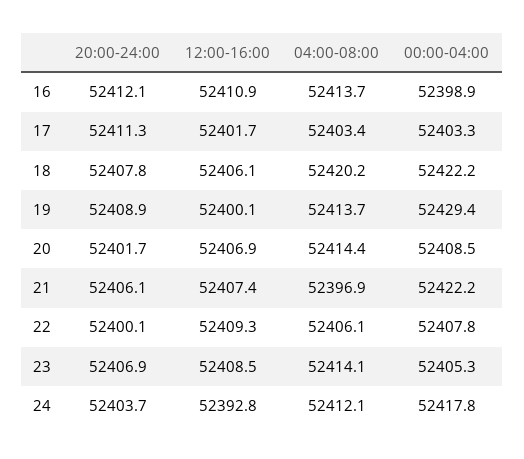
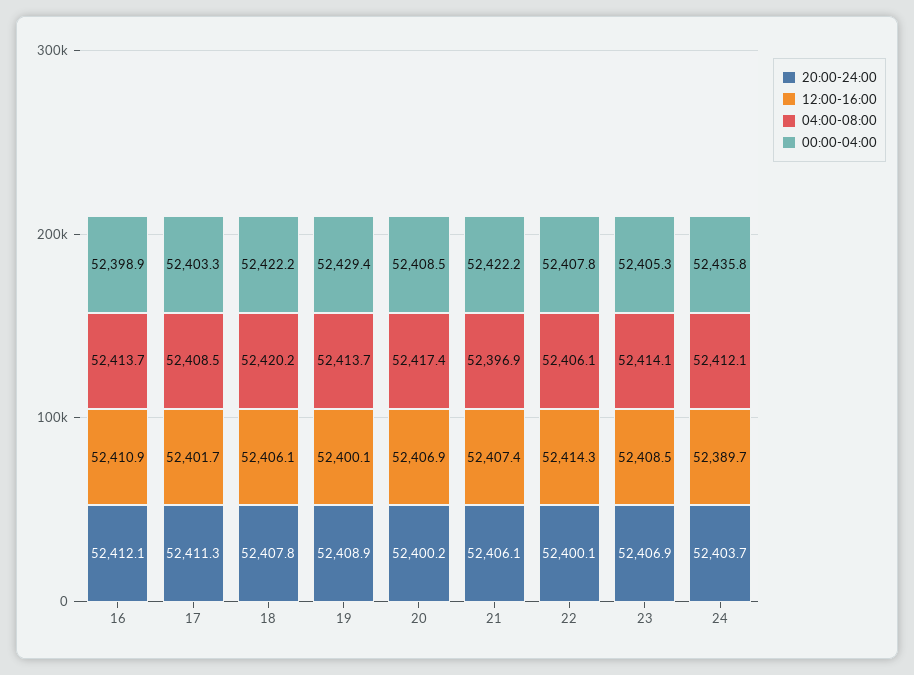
  {
    "20:00-24:00": {
      "16": 52412.1,
      "17": 52411.3,
      "18": 52407.8,
      "19": 52408.9,
-     "20": 52401.7,
+     "20": 52400.2,
      "21": 52406.1,
      "22": 52400.1,
      "23": 52406.9,
      "24": 52403.7
    },
    "12:00-16:00": {
      "16": 52410.9,
      "17": 52401.7,
      "18": 52406.1,
      "19": 52400.1,
      "20": 52406.9,
      "21": 52407.4,
-     "22": 52409.3,
+     "22": 52414.3,
      "23": 52408.5,
-     "24": 52392.8
+     "24": 52389.7
    },
    "04:00-08:00": {
      "16": 52413.7,
-     "17": 52403.4,
+     "17": 52408.5,
      "18": 52420.2,
      "19": 52413.7,
-     "20": 52414.4,
+     "20": 52417.4,
      "21": 52396.9,
      "22": 52406.1,
      "23": 52414.1,
      "24": 52412.1
    },
    "00:00-04:00": {
      "16": 52398.9,
      "17": 52403.3,
      "18": 52422.2,
      "19": 52429.4,
      "20": 52408.5,
      "21": 52422.2,
      "22": 52407.8,
      "23": 52405.3,
-     "24": 52417.8
+     "24": 52435.8
    }
  }

